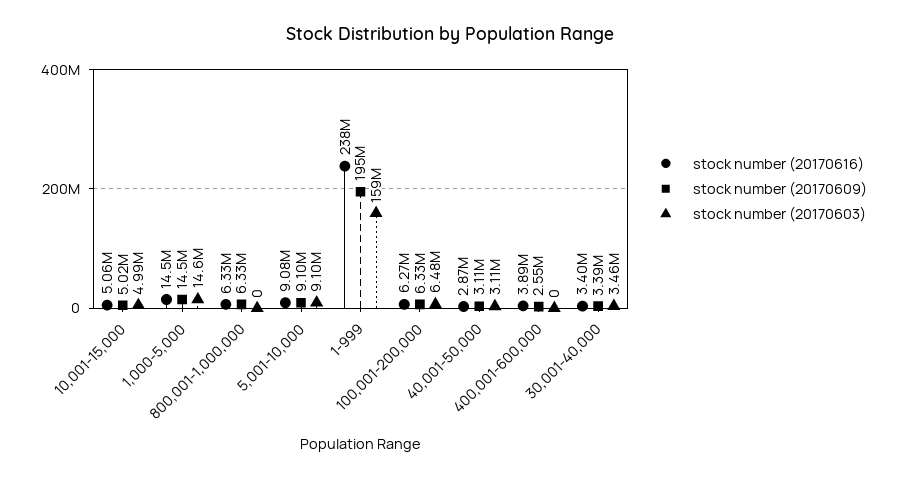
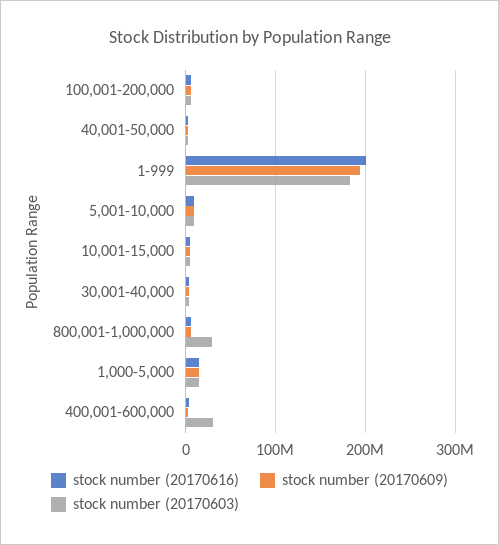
  {
    "stock number (20170616)": {
      "10,001-15,000": 5060000,
      "1,000-5,000": 14500000,
      "800,001-1,000,000": 6330000,
      "5,001-10,000": 9080000,
-     "1-999": 238000000,
+     "1-999": 200000000,
      "100,001-200,000": 6270000,
      "40,001-50,000": 2870000,
      "400,001-600,000": 3890000,
      "30,001-40,000": 3400000
    },
    "stock number (20170609)": {
      "10,001-15,000": 5020000,
      "1,000-5,000": 14500000,
      "800,001-1,000,000": 6330000,
      "5,001-10,000": 9100000,
      "1-999": 195000000,
      "100,001-200,000": 6330000,
      "40,001-50,000": 3110000,
      "400,001-600,000": 2550000,
      "30,001-40,000": 3390000
    },
    "stock number (20170603)": {
      "10,001-15,000": 4990000,
      "1,000-5,000": 14600000,
-     "800,001-1,000,000": 0,
+     "800,001-1,000,000": 30000000,
      "5,001-10,000": 9100000,
-     "1-999": 159000000,
+     "1-999": 180000000,
      "100,001-200,000": 6480000,
      "40,001-50,000": 3110000,
-     "400,001-600,000": 0,
+     "400,001-600,000": 30000000,
      "30,001-40,000": 3460000
    }
  }

